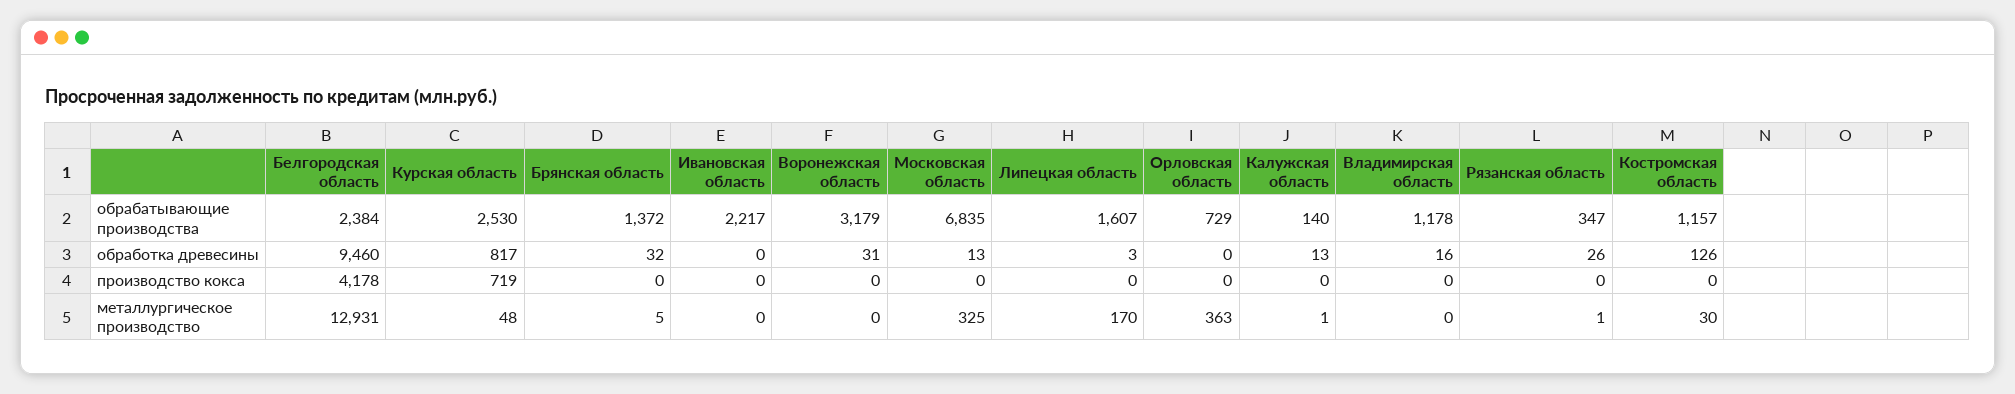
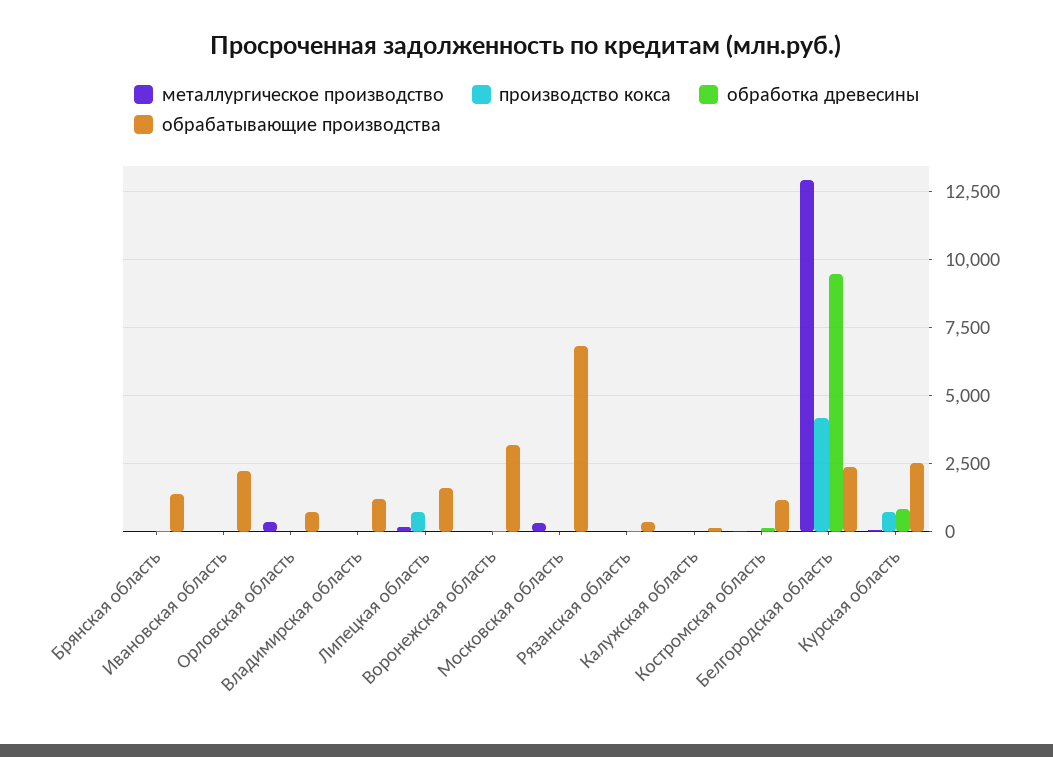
  {
    "обрабатывающие производства": {
      "Белгородская область": 2384,
      "Курская область": 2530,
      "Брянская область": 1372,
      "Ивановская область": 2217,
      "Воронежская область": 3179,
      "Московская область": 6835,
      "Липецкая область": 1607,
      "Орловская область": 729,
      "Калужская область": 140,
      "Владимирская область": 1178,
      "Рязанская область": 347,
      "Костромская область": 1157
    },
    "обработка древесины": {
      "Белгородская область": 9460,
      "Курская область": 817,
      "Брянская область": 32,
      "Ивановская область": 0,
      "Воронежская область": 31,
      "Московская область": 13,
      "Липецкая область": 3,
      "Орловская область": 0,
      "Калужская область": 13,
      "Владимирская область": 16,
      "Рязанская область": 26,
      "Костромская область": 126
    },
    "производство кокса": {
      "Белгородская область": 4178,
      "Курская область": 719,
      "Брянская область": 0,
      "Ивановская область": 0,
      "Воронежская область": 0,
      "Московская область": 0,
-     "Липецкая область": 0,
+     "Липецкая область": 750,
      "Орловская область": 0,
      "Калужская область": 0,
      "Владимирская область": 0,
      "Рязанская область": 0,
      "Костромская область": 0
    },
    "металлургическое производство": {
      "Белгородская область": 12931,
      "Курская область": 48,
      "Брянская область": 5,
      "Ивановская область": 0,
      "Воронежская область": 0,
      "Московская область": 325,
      "Липецкая область": 170,
      "Орловская область": 363,
      "Калужская область": 1,
      "Владимирская область": 0,
      "Рязанская область": 1,
      "Костромская область": 30
    }
  }

